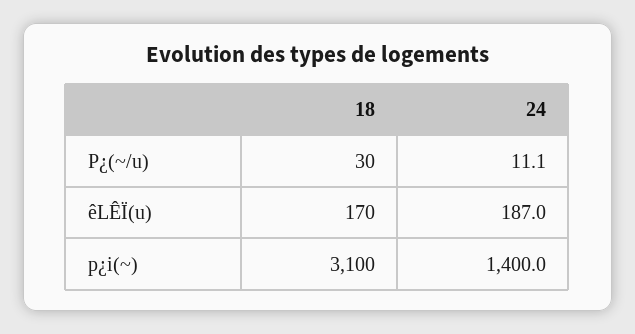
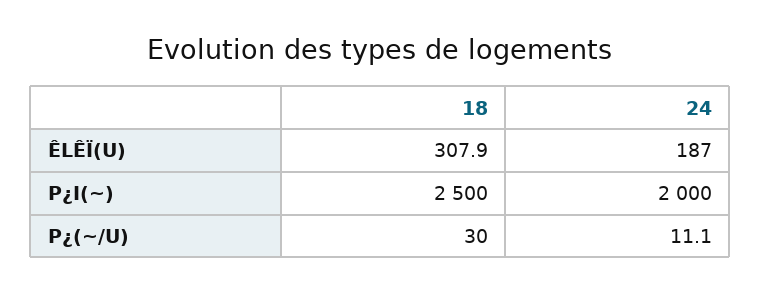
  {
    "18": {
      "P¿(~/u)": 30,
-     "êLÊÏ(u)": 170,
+     "êLÊÏ(u)": 307.9,
-     "p¿i(~)": 3100
+     "p¿i(~)": 2500
    },
    "24": {
      "P¿(~/u)": 11.1,
      "êLÊÏ(u)": 187,
-     "p¿i(~)": 1400
+     "p¿i(~)": 2000
    }
  }

